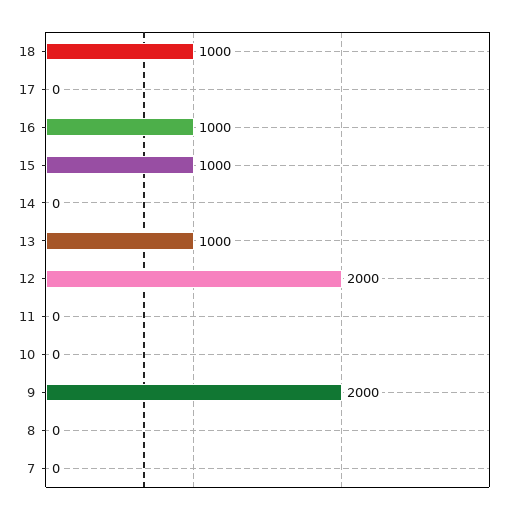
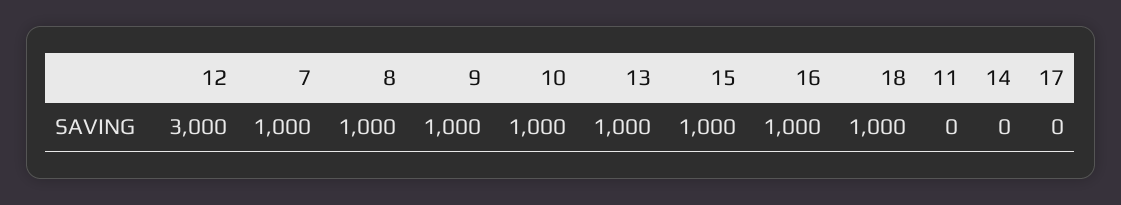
  {
    "18": 1000,
    "17": 0,
    "16": 1000,
    "15": 1000,
    "14": 0,
    "13": 1000,
-   "12": 2000,
+   "12": 3000,
    "11": 0,
-   "10": 0,
+   "10": 1000,
-   "9": 2000,
+   "9": 1000,
-   "8": 0,
+   "8": 1000,
-   "7": 0
+   "7": 1000
  }

